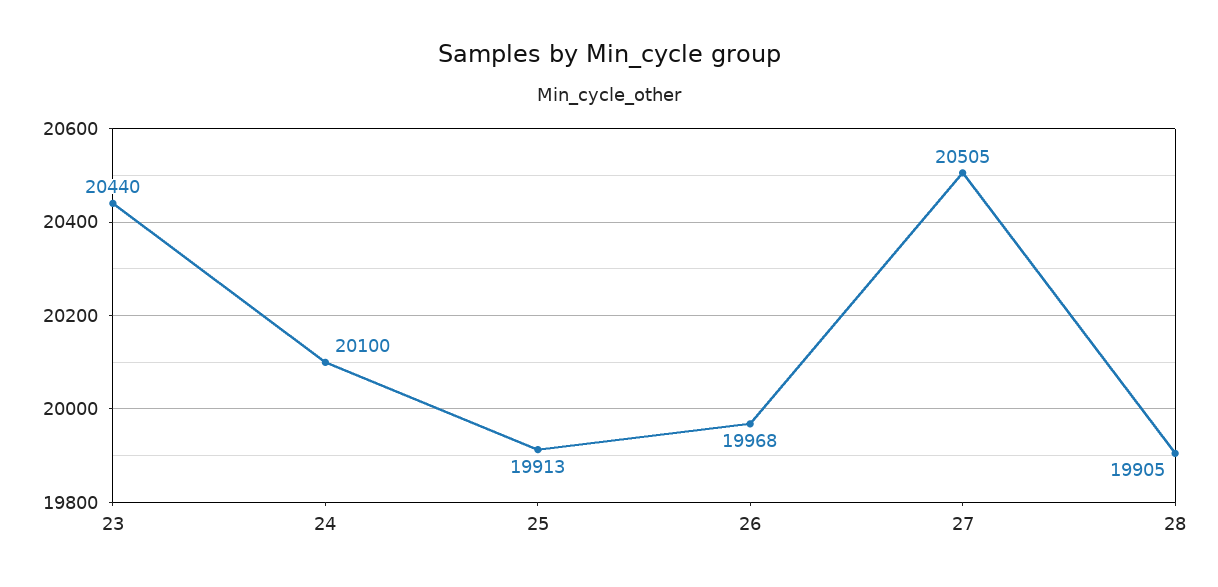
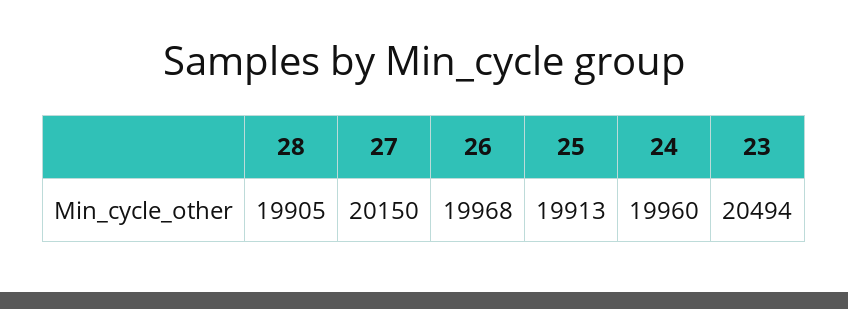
  {
-   "23": 20440,
+   "23": 20494,
-   "24": 20100,
+   "24": 19960,
    "25": 19913,
    "26": 19968,
-   "27": 20505,
+   "27": 20150,
    "28": 19905
  }

